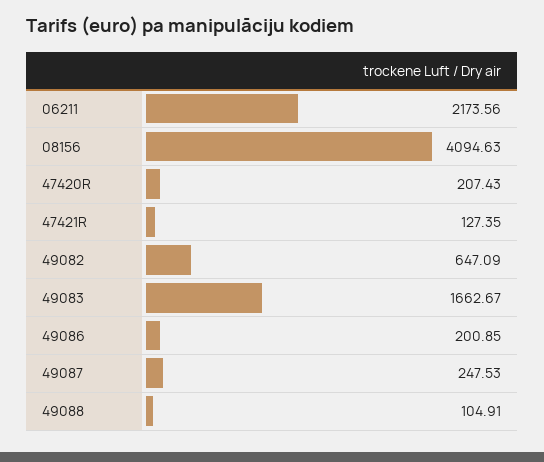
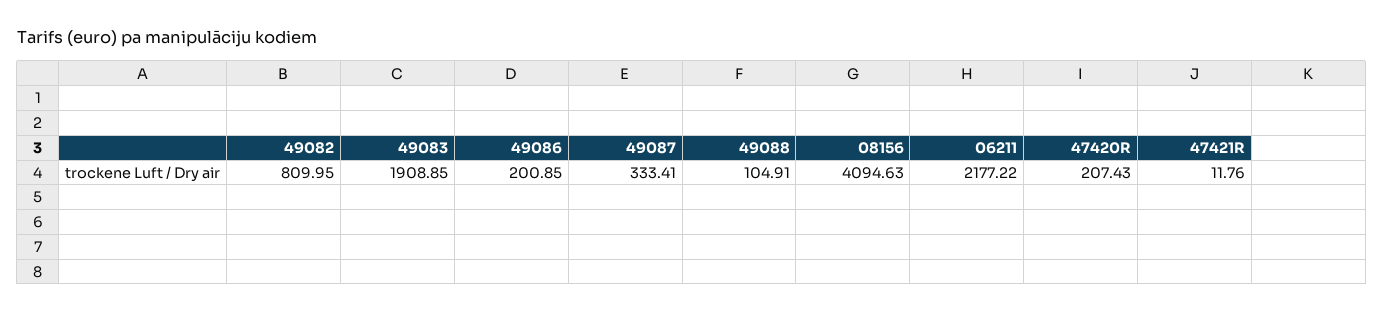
  {
-   "06211": 2173.56,
+   "06211": 2177.22,
    "08156": 4094.63,
    "47420R": 207.43,
-   "47421R": 127.35,
+   "47421R": 11.76,
-   "49082": 647.09,
+   "49082": 809.95,
-   "49083": 1662.67,
+   "49083": 1908.85,
    "49086": 200.85,
-   "49087": 247.53,
+   "49087": 333.41,
    "49088": 104.91
  }

